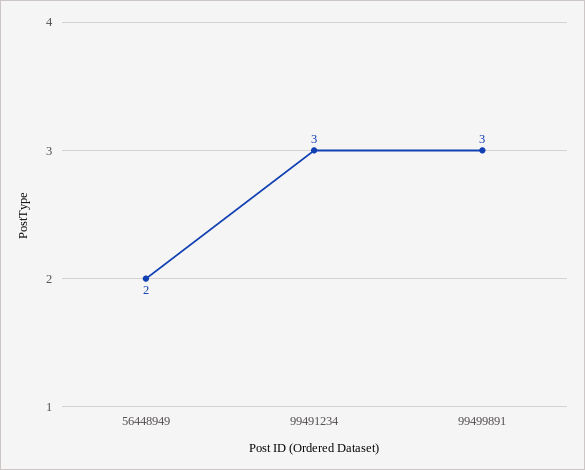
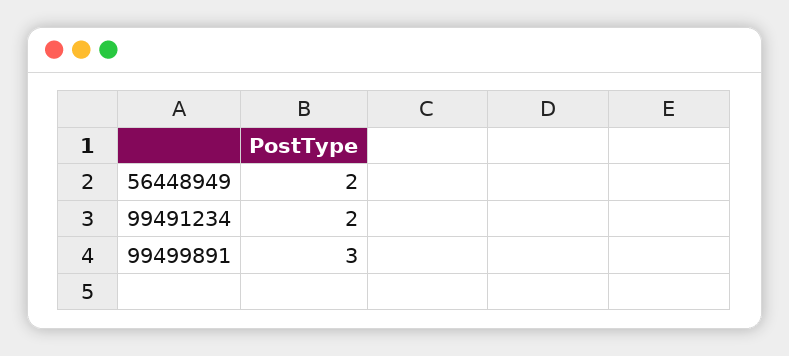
  {
    "56448949": 2,
-   "99491234": 3,
+   "99491234": 2,
    "99499891": 3
  }

